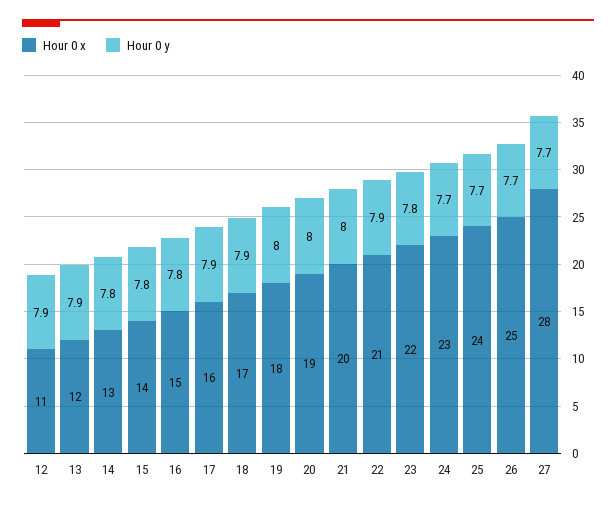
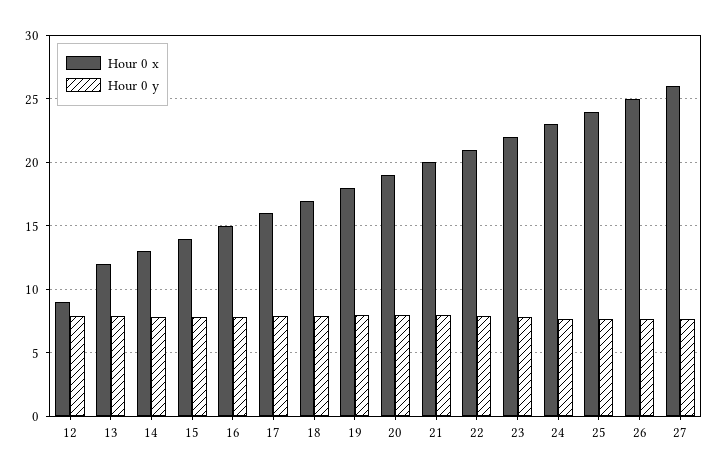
  {
    "Hour 0 x": {
-     "12": 11,
+     "12": 9,
      "13": 12,
      "14": 13,
      "15": 14,
      "16": 15,
      "17": 16,
      "18": 17,
      "19": 18,
      "20": 19,
      "21": 20,
      "22": 21,
      "23": 22,
      "24": 23,
      "25": 24,
      "26": 25,
-     "27": 28
+     "27": 26
    },
    "Hour 0 y": {
      "12": 7.9,
      "13": 7.9,
      "14": 7.8,
      "15": 7.8,
      "16": 7.8,
      "17": 7.9,
      "18": 7.9,
      "19": 8,
      "20": 8,
      "21": 8,
      "22": 7.9,
      "23": 7.8,
      "24": 7.7,
      "25": 7.7,
      "26": 7.7,
      "27": 7.7
    }
  }

